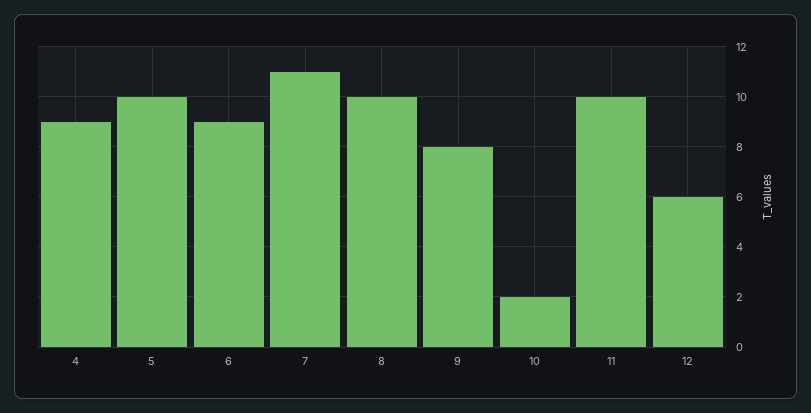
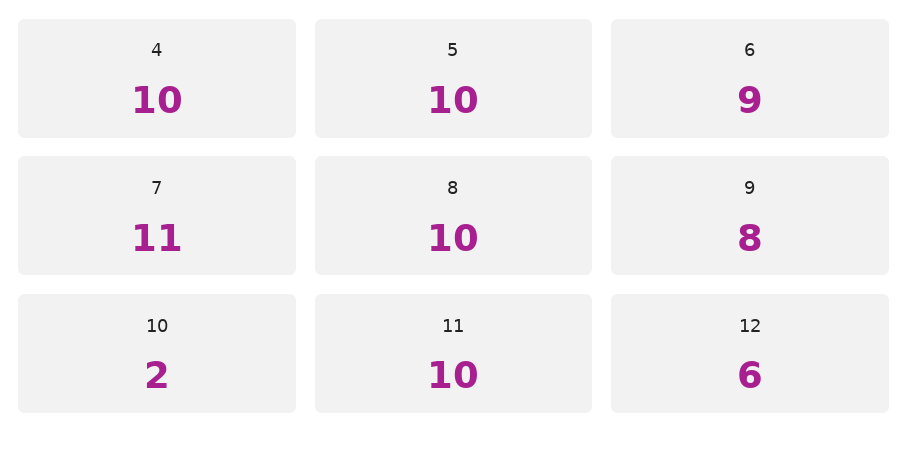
  {
-   "4": 9,
+   "4": 10,
    "5": 10,
    "6": 9,
    "7": 11,
    "8": 10,
    "9": 8,
    "10": 2,
    "11": 10,
    "12": 6
  }

